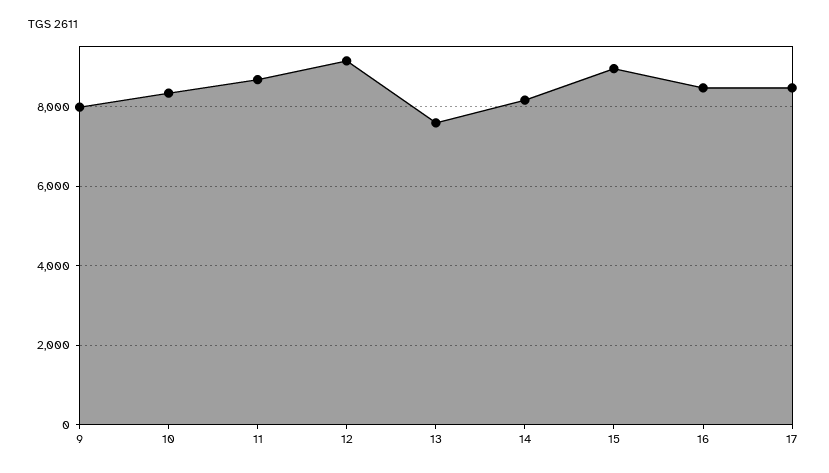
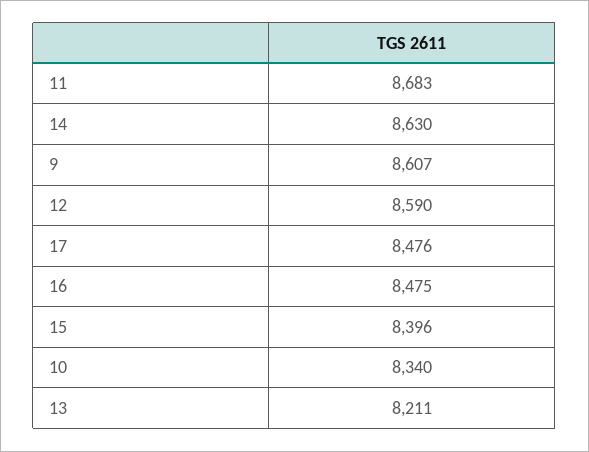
  {
-   "9": 8000,
+   "9": 8607,
    "10": 8340,
    "11": 8683,
-   "12": 9200,
+   "12": 8590,
-   "13": 7600,
+   "13": 8211,
-   "14": 8200,
+   "14": 8630,
-   "15": 9000,
+   "15": 8396,
    "16": 8475,
    "17": 8476
  }

